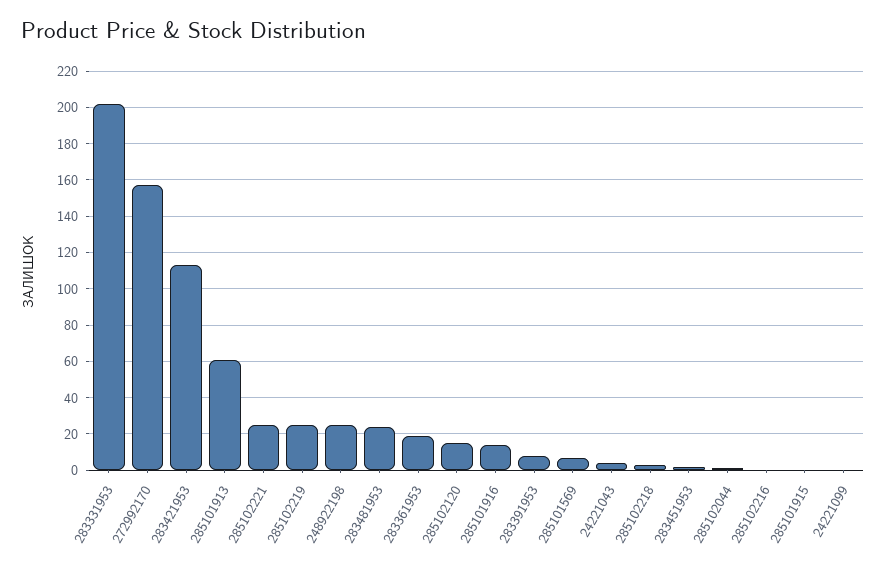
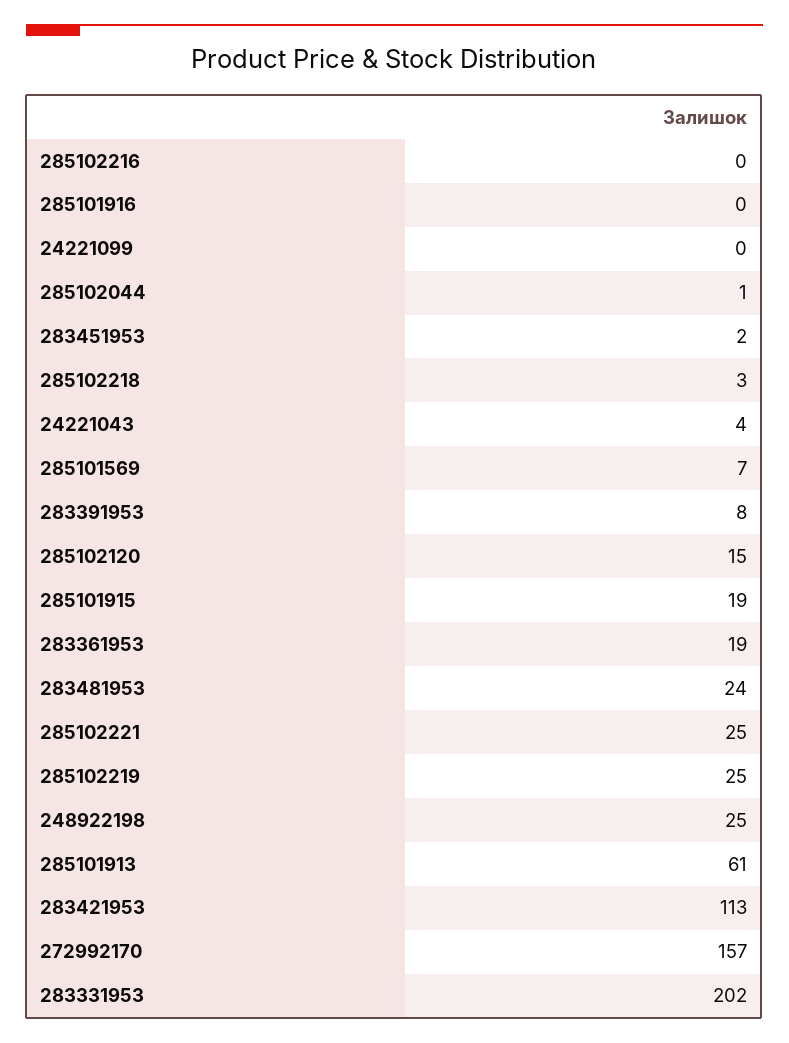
  {
    "283331953": 202,
    "272992170": 157,
    "283421953": 113,
    "285101913": 61,
    "285102221": 25,
    "285102219": 25,
    "248922198": 25,
    "283481953": 24,
    "283361953": 19,
    "285102120": 15,
-   "285101916": 15,
+   "285101916": 0,
    "283391953": 8,
    "285101569": 7,
    "24221043": 4,
    "285102218": 3,
    "283451953": 2,
    "285102044": 1,
    "285102216": 0,
-   "285101915": 0,
+   "285101915": 19,
    "24221099": 0
  }

